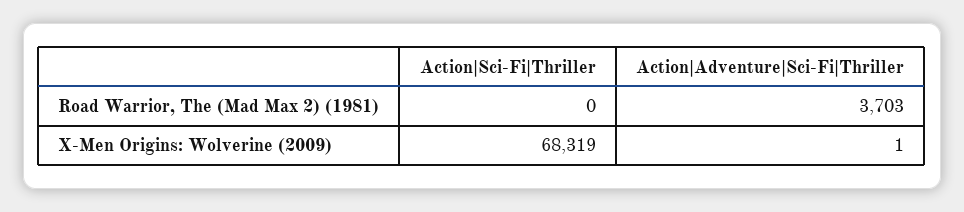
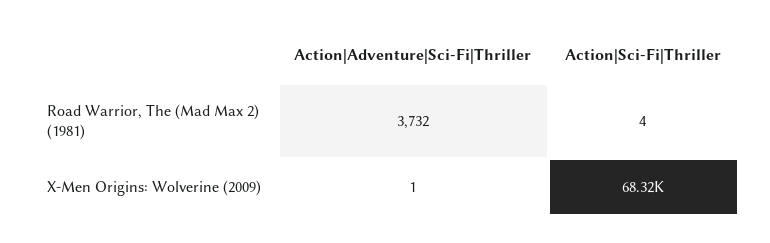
  {
    "Action|Sci-Fi|Thriller": {
-     "Road Warrior, The (Mad Max 2) (1981)": 0,
+     "Road Warrior, The (Mad Max 2) (1981)": 4,
      "X-Men Origins: Wolverine (2009)": 68319
    },
    "Action|Adventure|Sci-Fi|Thriller": {
-     "Road Warrior, The (Mad Max 2) (1981)": 3703,
+     "Road Warrior, The (Mad Max 2) (1981)": 3732,
      "X-Men Origins: Wolverine (2009)": 1
    }
  }

